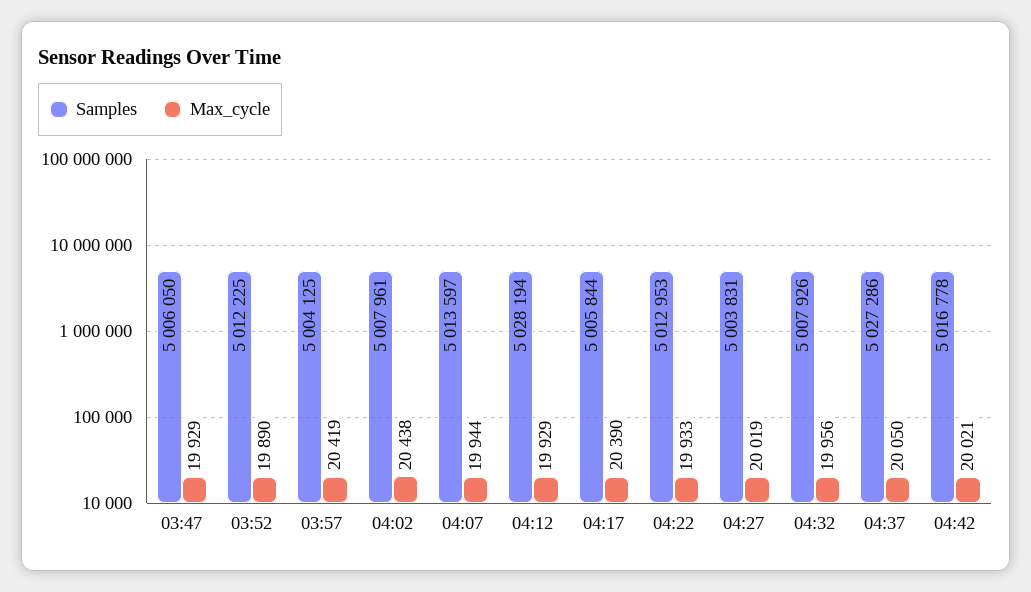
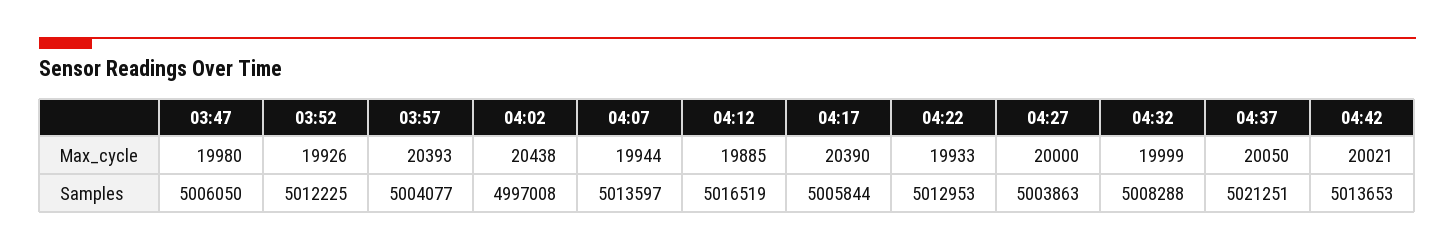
  {
    "Samples": {
      "03:47": 5006050,
      "03:52": 5012225,
-     "03:57": 5004125,
+     "03:57": 5004077,
-     "04:02": 5007961,
+     "04:02": 4997008,
      "04:07": 5013597,
-     "04:12": 5028194,
+     "04:12": 5016519,
      "04:17": 5005844,
      "04:22": 5012953,
-     "04:27": 5003831,
+     "04:27": 5003863,
-     "04:32": 5007926,
+     "04:32": 5008288,
-     "04:37": 5027286,
+     "04:37": 5021251,
-     "04:42": 5016778
+     "04:42": 5013653
    },
    "Max_cycle": {
-     "03:47": 19929,
+     "03:47": 19980,
-     "03:52": 19890,
+     "03:52": 19926,
-     "03:57": 20419,
+     "03:57": 20393,
      "04:02": 20438,
      "04:07": 19944,
-     "04:12": 19929,
+     "04:12": 19885,
      "04:17": 20390,
      "04:22": 19933,
-     "04:27": 20019,
+     "04:27": 20000,
-     "04:32": 19956,
+     "04:32": 19999,
      "04:37": 20050,
      "04:42": 20021
    }
  }

